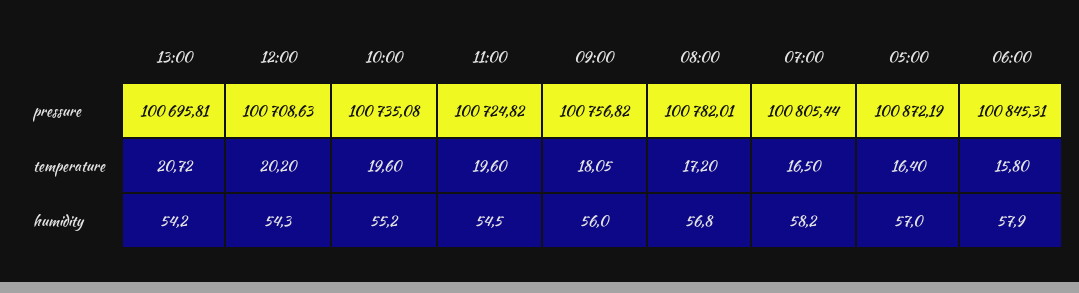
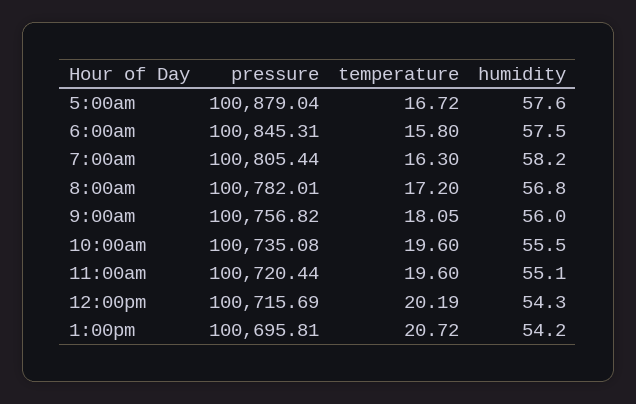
  {
    "13:00": {
      "pressure": 100695.81,
      "temperature": 20.72,
      "humidity": 54.2
    },
    "12:00": {
-     "pressure": 100708.63,
+     "pressure": 100715.69,
-     "temperature": 20.2,
+     "temperature": 20.19,
      "humidity": 54.3
    },
    "10:00": {
      "pressure": 100735.08,
      "temperature": 19.6,
-     "humidity": 55.2
+     "humidity": 55.5
    },
    "11:00": {
-     "pressure": 100724.82,
+     "pressure": 100720.44,
      "temperature": 19.6,
-     "humidity": 54.5
+     "humidity": 55.1
    },
    "09:00": {
      "pressure": 100756.82,
      "temperature": 18.05,
      "humidity": 56
    },
    "08:00": {
      "pressure": 100782.01,
      "temperature": 17.2,
      "humidity": 56.8
    },
    "07:00": {
      "pressure": 100805.44,
-     "temperature": 16.5,
+     "temperature": 16.3,
      "humidity": 58.2
    },
    "05:00": {
-     "pressure": 100872.19,
+     "pressure": 100879.04,
-     "temperature": 16.4,
+     "temperature": 16.72,
-     "humidity": 57
+     "humidity": 57.6
    },
    "06:00": {
      "pressure": 100845.31,
      "temperature": 15.8,
-     "humidity": 57.9
+     "humidity": 57.5
    }
  }

